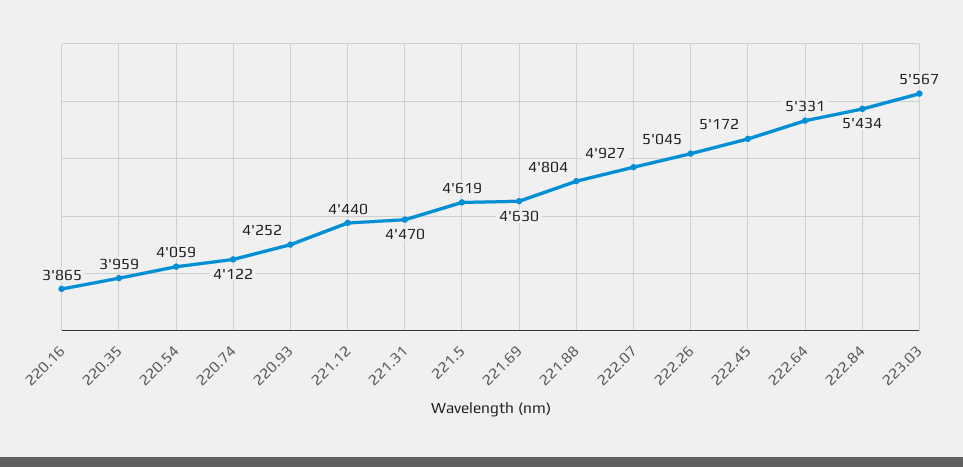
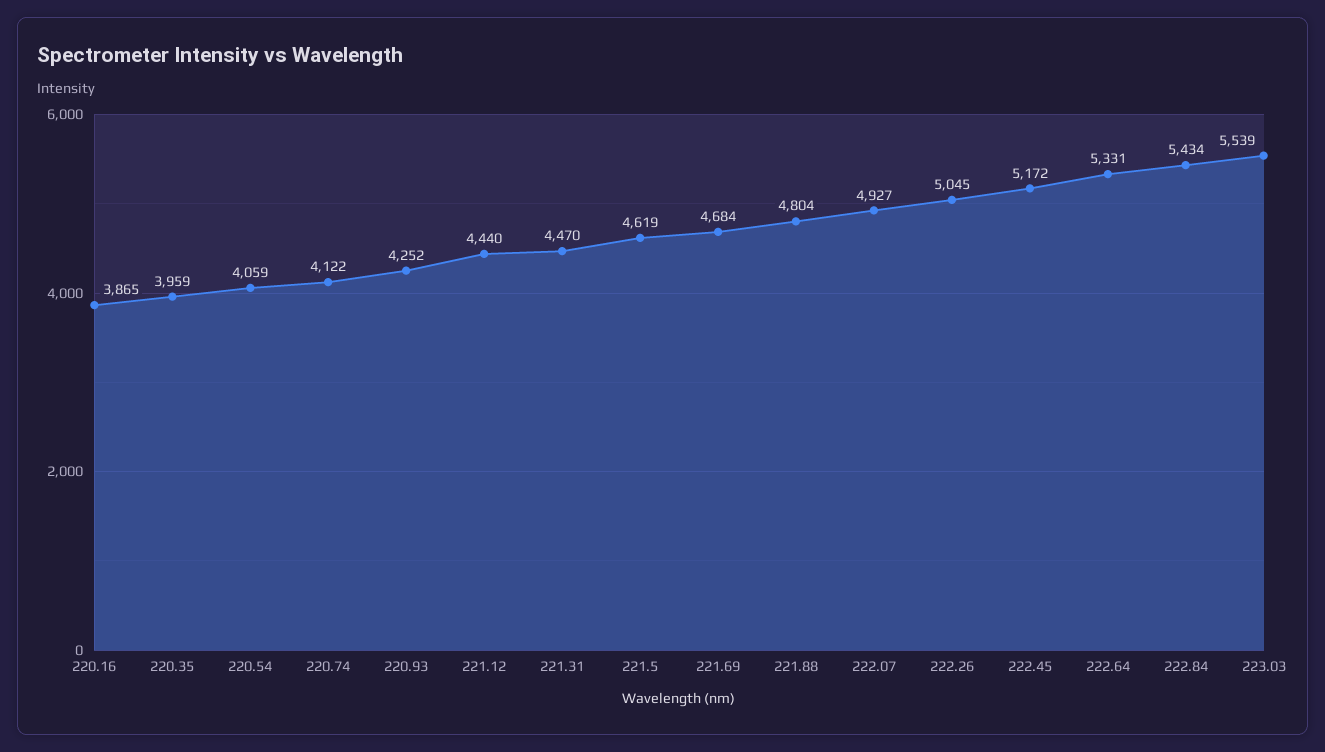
  {
    "220.16": 3865,
    "220.35": 3959,
    "220.54": 4059,
    "220.74": 4122,
    "220.93": 4252,
    "221.12": 4440,
    "221.31": 4470,
    "221.5": 4619,
-   "221.69": 4630,
+   "221.69": 4684,
    "221.88": 4804,
    "222.07": 4927,
    "222.26": 5045,
    "222.45": 5172,
    "222.64": 5331,
    "222.84": 5434,
-   "223.03": 5567
+   "223.03": 5539
  }

